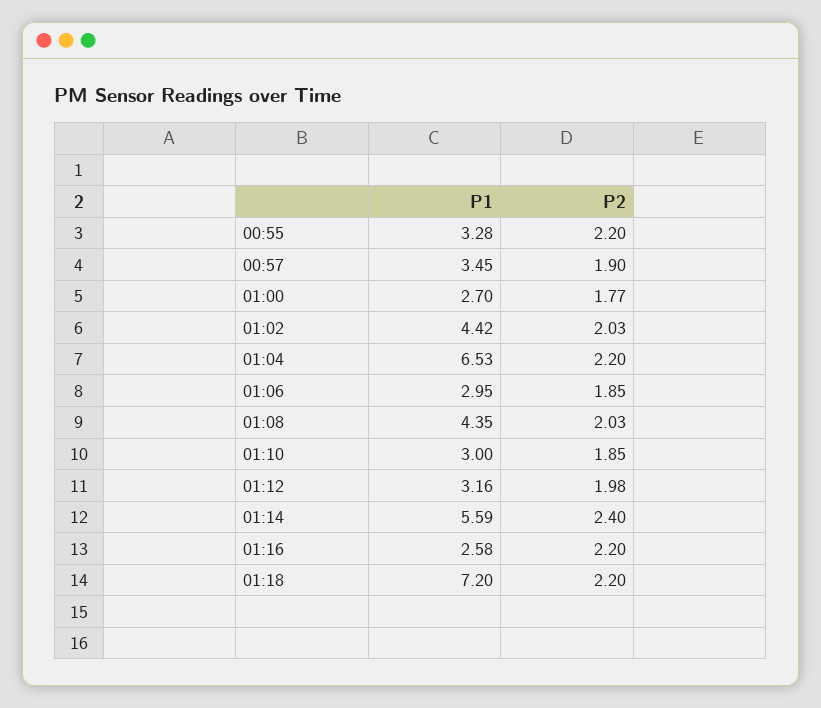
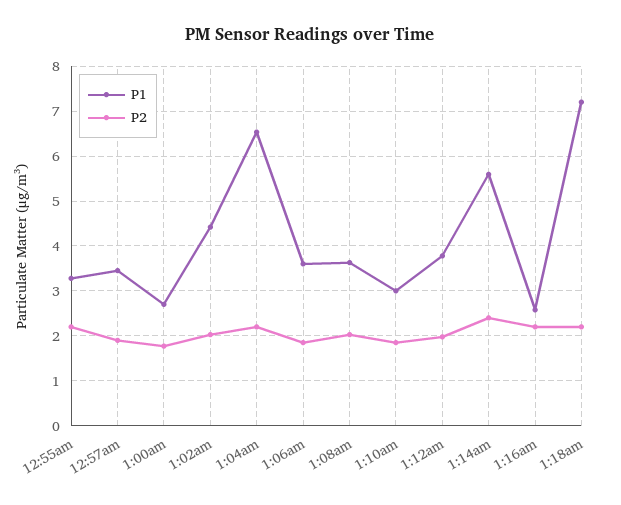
  {
    "P1": {
      "00:55": 3.28,
      "00:57": 3.45,
      "01:00": 2.7,
      "01:02": 4.42,
      "01:04": 6.53,
-     "01:06": 2.95,
+     "01:06": 3.6,
-     "01:08": 4.35,
+     "01:08": 3.6,
      "01:10": 3,
-     "01:12": 3.16,
+     "01:12": 3.8,
      "01:14": 5.59,
      "01:16": 2.58,
      "01:18": 7.2
    },
    "P2": {
      "00:55": 2.2,
      "00:57": 1.9,
      "01:00": 1.77,
      "01:02": 2.03,
      "01:04": 2.2,
      "01:06": 1.85,
      "01:08": 2.03,
      "01:10": 1.85,
      "01:12": 1.98,
      "01:14": 2.4,
      "01:16": 2.2,
      "01:18": 2.2
    }
  }

